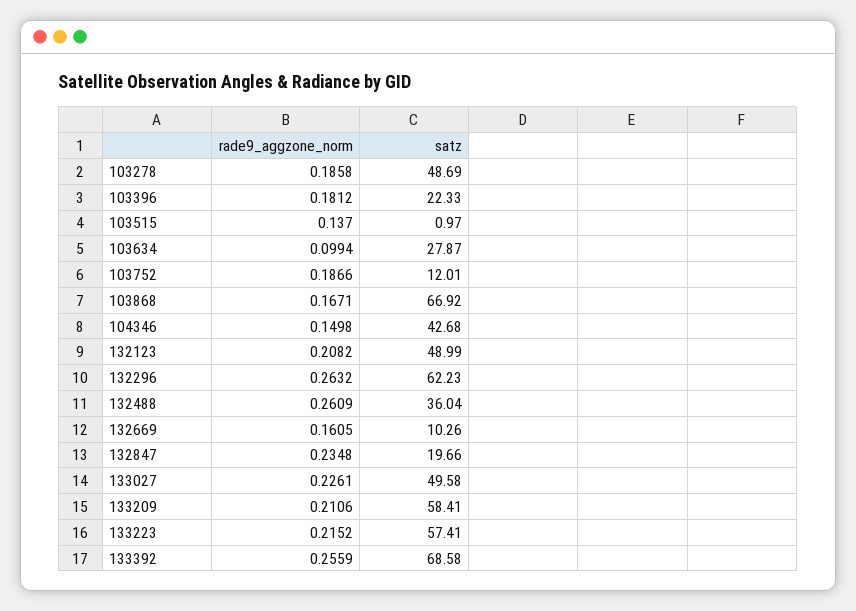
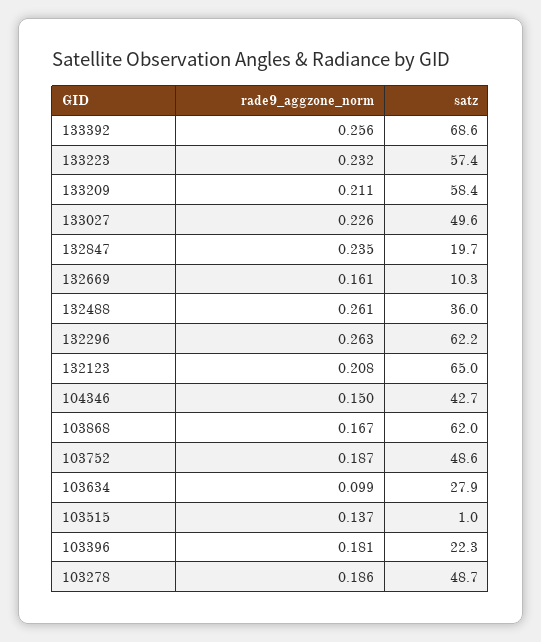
  {
    "rade9_aggzone_norm": {
      "103278": 0.1858,
      "103396": 0.1812,
      "103515": 0.137,
      "103634": 0.0994,
      "103752": 0.1866,
      "103868": 0.1671,
      "104346": 0.1498,
      "132123": 0.2082,
      "132296": 0.2632,
      "132488": 0.2609,
      "132669": 0.1605,
      "132847": 0.2348,
      "133027": 0.2261,
      "133209": 0.2106,
-     "133223": 0.2152,
+     "133223": 0.232,
      "133392": 0.2559
    },
    "satz": {
      "103278": 48.69,
      "103396": 22.33,
      "103515": 0.97,
      "103634": 27.87,
-     "103752": 12.01,
+     "103752": 48.6,
-     "103868": 66.92,
+     "103868": 62,
      "104346": 42.68,
-     "132123": 48.99,
+     "132123": 65,
      "132296": 62.23,
      "132488": 36.04,
      "132669": 10.26,
      "132847": 19.66,
      "133027": 49.58,
      "133209": 58.41,
      "133223": 57.41,
      "133392": 68.58
    }
  }

